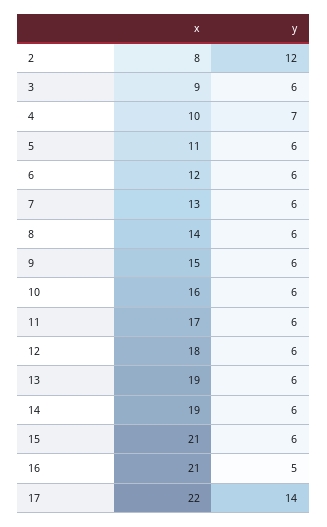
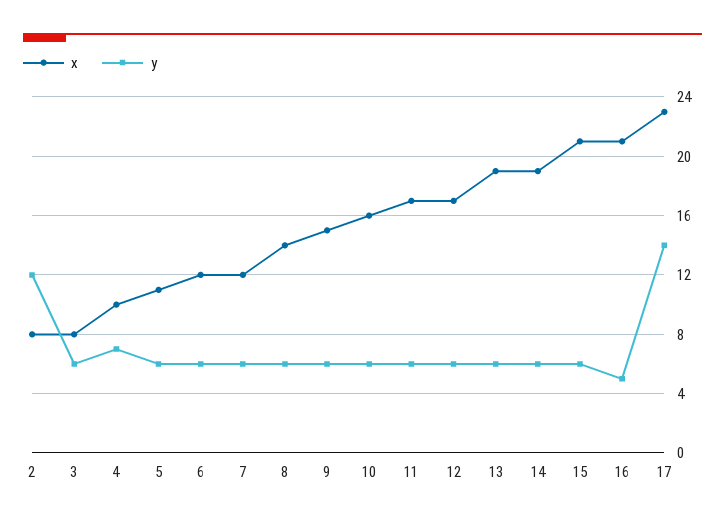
  {
    "x": {
      "2": 8,
-     "3": 9,
+     "3": 8,
      "4": 10,
      "5": 11,
      "6": 12,
-     "7": 13,
+     "7": 12,
      "8": 14,
      "9": 15,
      "10": 16,
      "11": 17,
-     "12": 18,
+     "12": 17,
      "13": 19,
      "14": 19,
      "15": 21,
      "16": 21,
-     "17": 22
+     "17": 23
    },
    "y": {
      "2": 12,
      "3": 6,
      "4": 7,
      "5": 6,
      "6": 6,
      "7": 6,
      "8": 6,
      "9": 6,
      "10": 6,
      "11": 6,
      "12": 6,
      "13": 6,
      "14": 6,
      "15": 6,
      "16": 5,
      "17": 14
    }
  }

